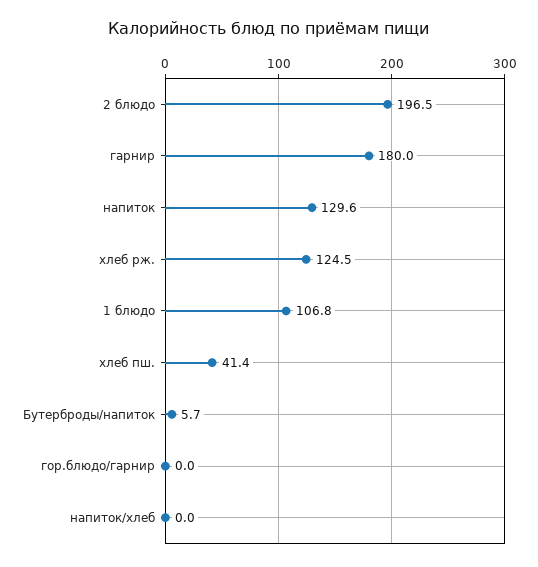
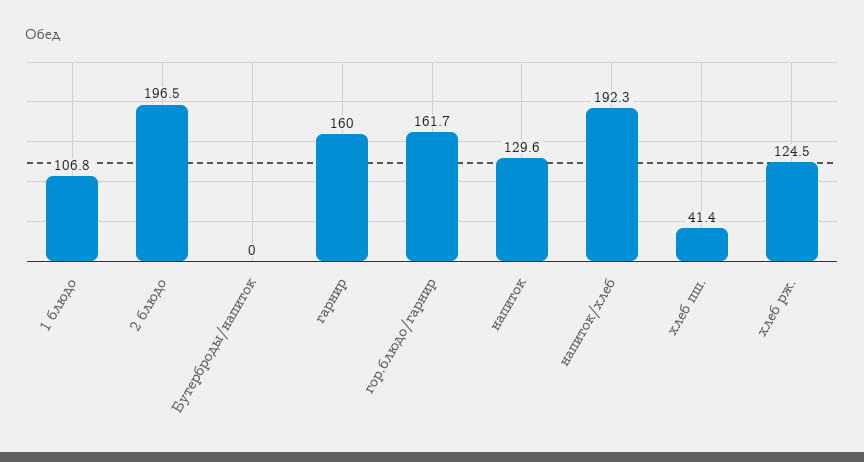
  {
    "2 блюдо": 196.5,
-   "гарнир": 180,
+   "гарнир": 160,
    "напиток": 129.6,
    "хлеб рж.": 124.5,
    "1 блюдо": 106.8,
    "хлеб пш.": 41.4,
-   "Бутерброды/напиток": 5.7,
+   "Бутерброды/напиток": 0,
-   "гор.блюдо/гарнир": 0,
+   "гор.блюдо/гарнир": 161.7,
-   "напиток/хлеб": 0
+   "напиток/хлеб": 192.3
  }

